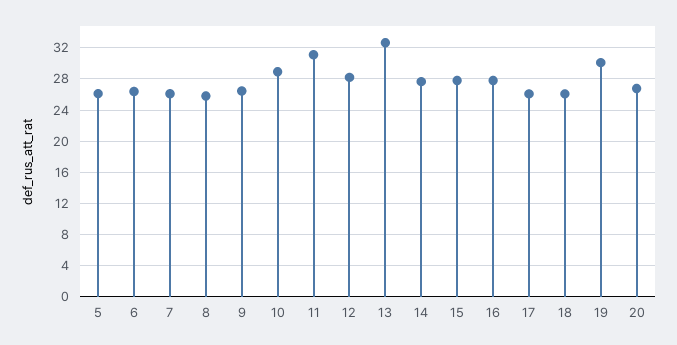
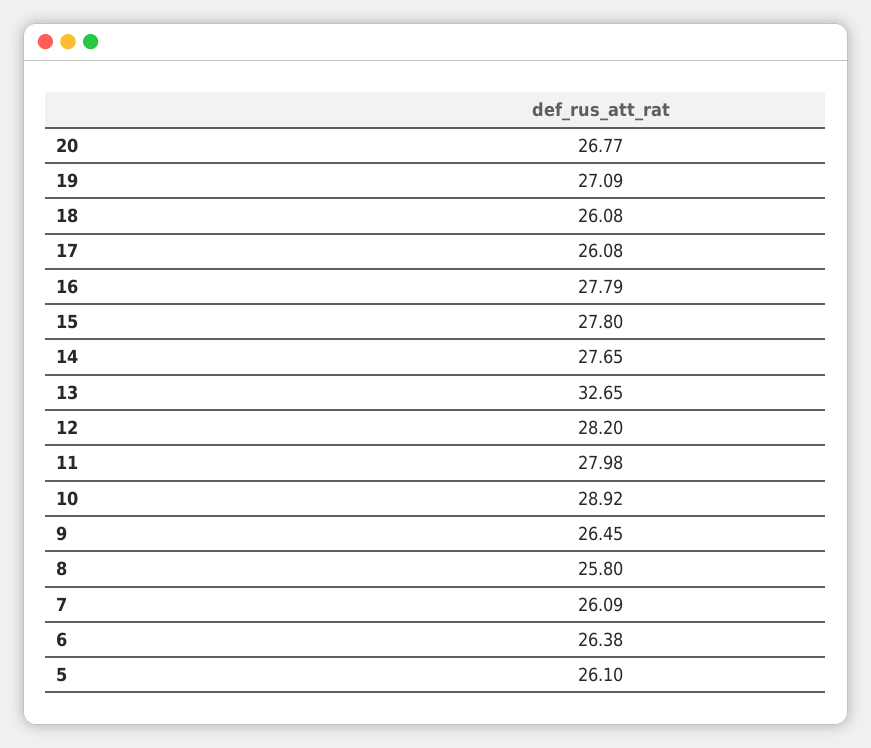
  {
    "5": 26.1,
    "6": 26.38,
    "7": 26.09,
    "8": 25.8,
    "9": 26.45,
    "10": 28.92,
-   "11": 31,
+   "11": 27.98,
    "12": 28.2,
    "13": 32.65,
    "14": 27.65,
    "15": 27.8,
    "16": 27.79,
    "17": 26.08,
    "18": 26.08,
-   "19": 30,
+   "19": 27.09,
    "20": 26.77
  }

